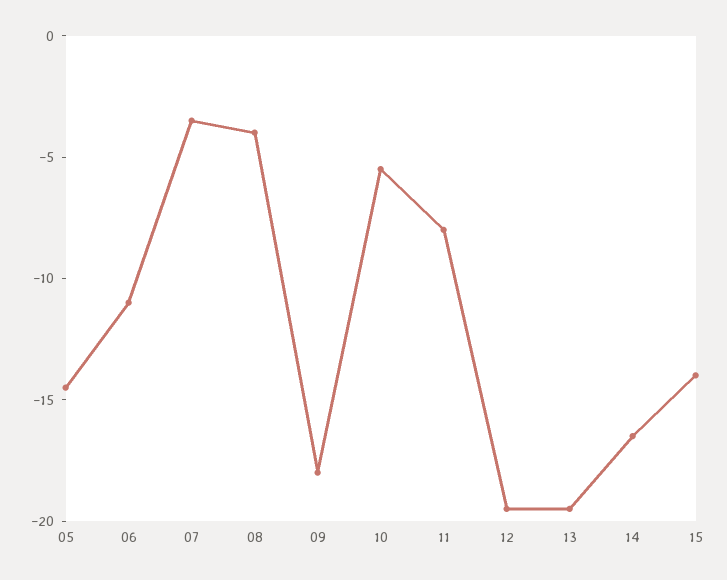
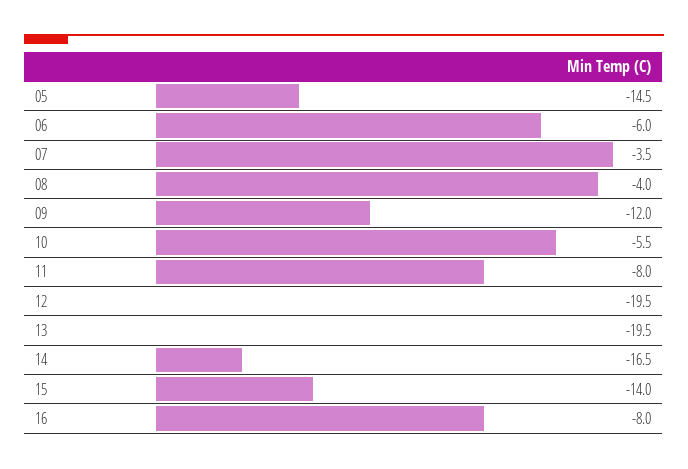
  {
    "05": -14.5,
-   "06": -11,
+   "06": -6,
    "07": -3.5,
    "08": -4,
-   "09": -18,
+   "09": -12,
    "10": -5.5,
    "11": -8,
    "12": -19.5,
    "13": -19.5,
    "14": -16.5,
-   "15": -14
+   "15": -14,
+   "16": -8
  }

